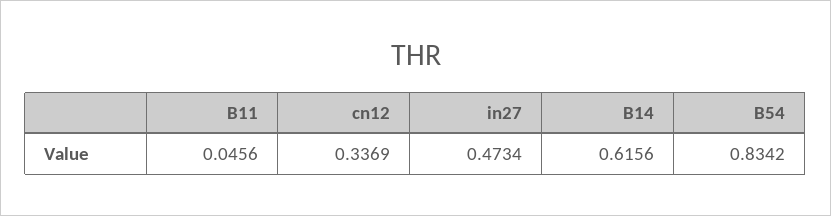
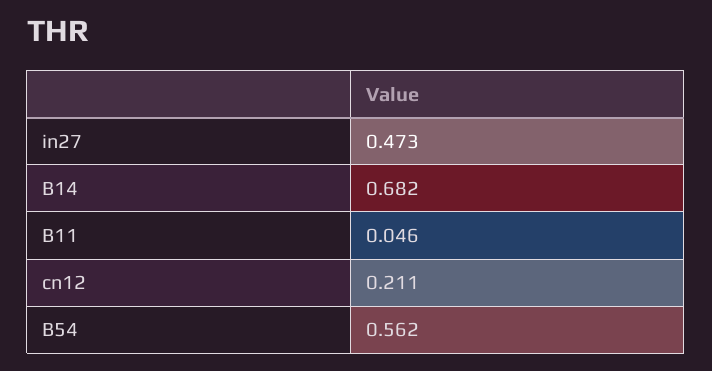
  {
    "B11": 0.0456,
-   "cn12": 0.3369,
+   "cn12": 0.211,
    "in27": 0.4734,
-   "B14": 0.6156,
+   "B14": 0.682,
-   "B54": 0.8342
+   "B54": 0.562
  }

